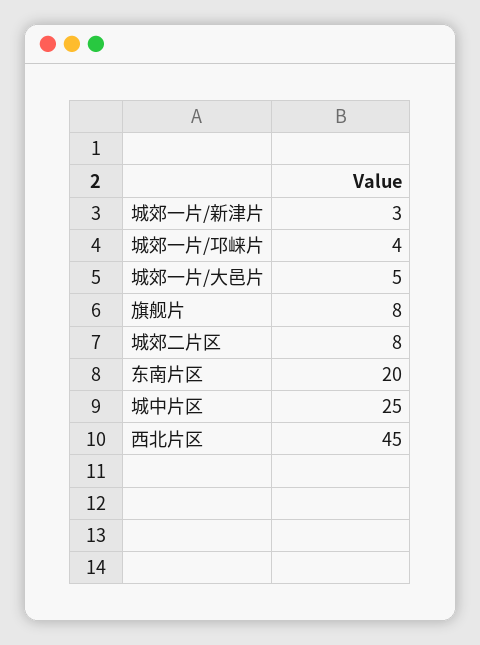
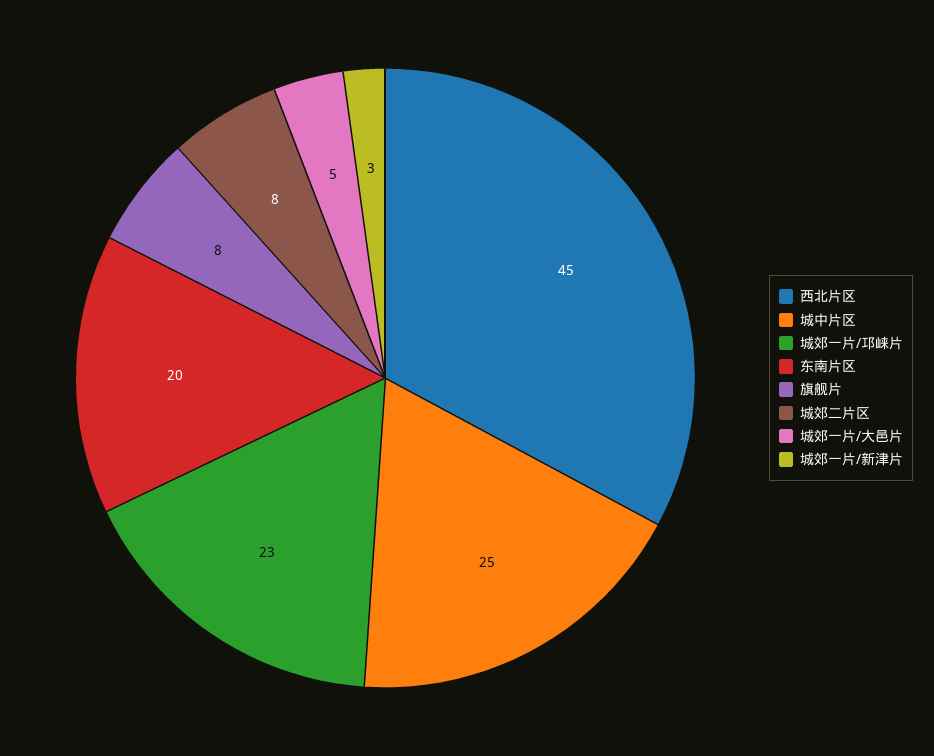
  {
    "城郊一片/新津片": 3,
-   "城郊一片/邛崃片": 4,
+   "城郊一片/邛崃片": 23,
    "城郊一片/大邑片": 5,
    "旗舰片": 8,
    "城郊二片区": 8,
    "东南片区": 20,
    "城中片区": 25,
    "西北片区": 45
  }

